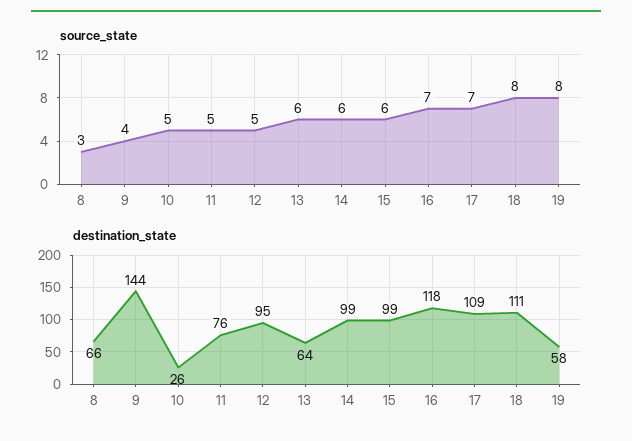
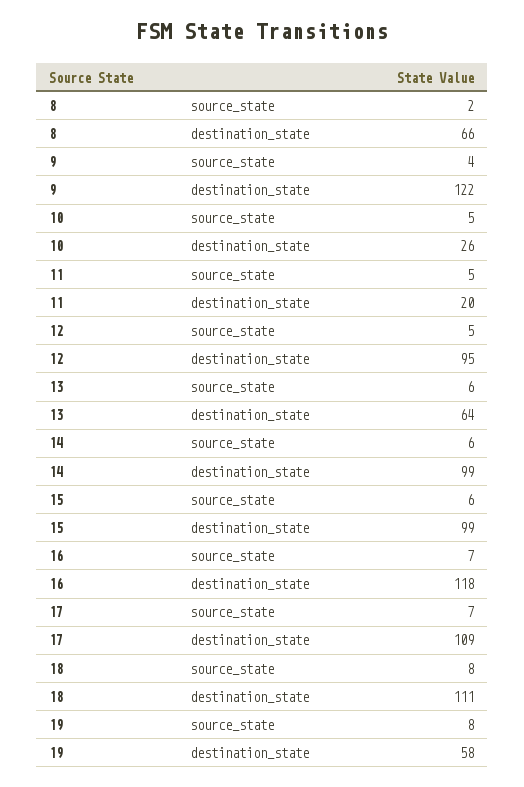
  {
    "source_state": {
-     "8": 3,
+     "8": 2,
      "9": 4,
      "10": 5,
      "11": 5,
      "12": 5,
      "13": 6,
      "14": 6,
      "15": 6,
      "16": 7,
      "17": 7,
      "18": 8,
      "19": 8
    },
    "destination_state": {
      "8": 66,
-     "9": 144,
+     "9": 122,
      "10": 26,
-     "11": 76,
+     "11": 20,
      "12": 95,
      "13": 64,
      "14": 99,
      "15": 99,
      "16": 118,
      "17": 109,
      "18": 111,
      "19": 58
    }
  }

